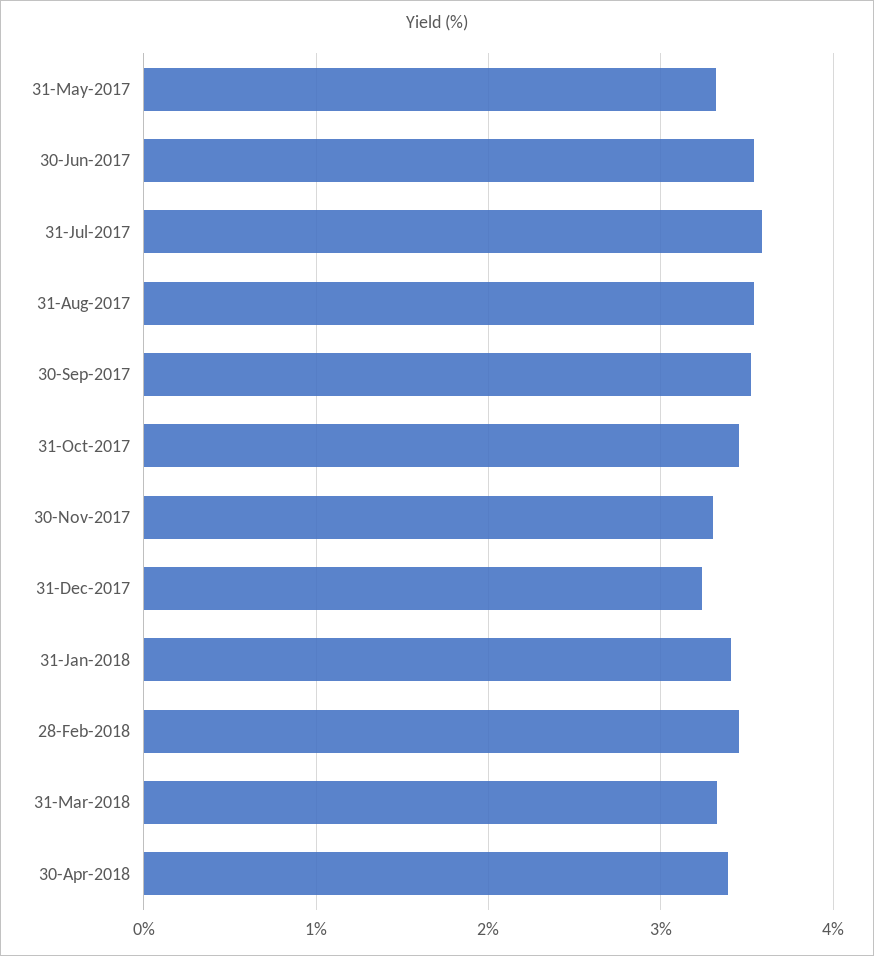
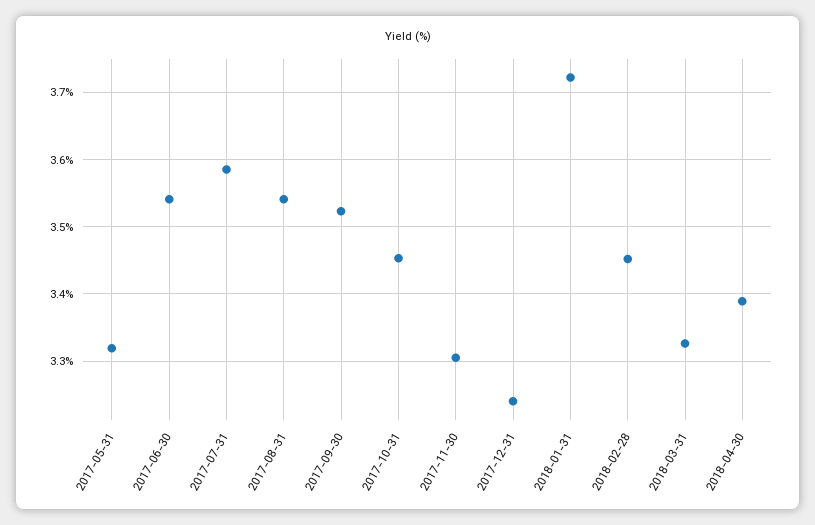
  {
    "31-May-2017": 3.32,
    "30-Jun-2017": 3.54,
    "31-Jul-2017": 3.59,
    "31-Aug-2017": 3.54,
    "30-Sep-2017": 3.52,
    "31-Oct-2017": 3.45,
    "30-Nov-2017": 3.31,
    "31-Dec-2017": 3.24,
-   "31-Jan-2018": 3.4,
+   "31-Jan-2018": 3.72,
    "28-Feb-2018": 3.45,
    "31-Mar-2018": 3.33,
    "30-Apr-2018": 3.39
  }

